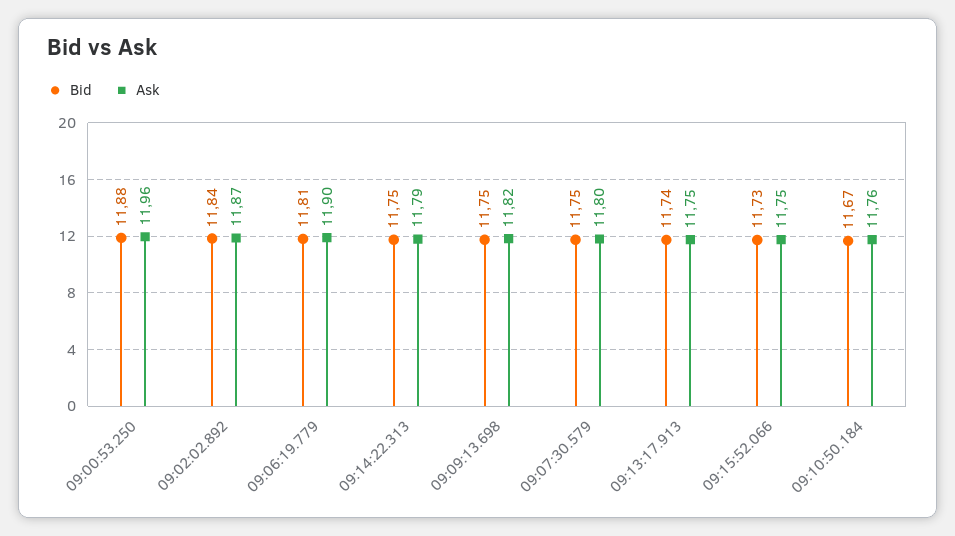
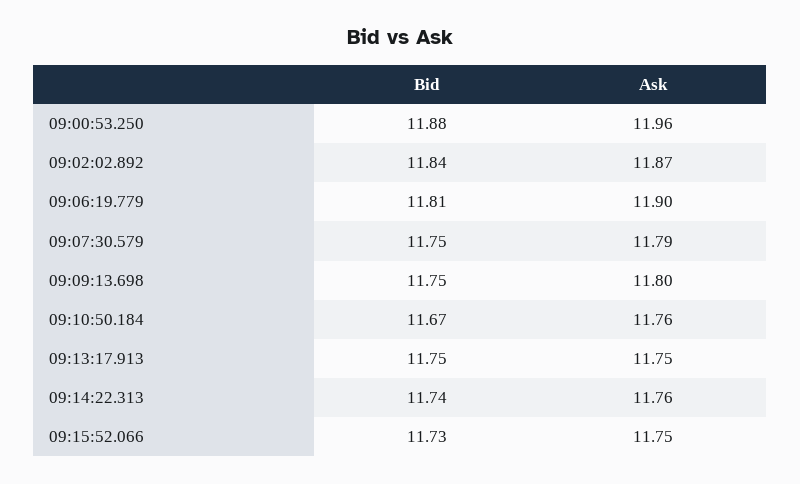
  {
    "Bid": {
      "09:00:53.250": 11.88,
      "09:02:02.892": 11.84,
      "09:06:19.779": 11.81,
-     "09:14:22.313": 11.75,
+     "09:14:22.313": 11.74,
      "09:09:13.698": 11.75,
      "09:07:30.579": 11.75,
-     "09:13:17.913": 11.74,
+     "09:13:17.913": 11.75,
      "09:15:52.066": 11.73,
      "09:10:50.184": 11.67
    },
    "Ask": {
      "09:00:53.250": 11.96,
      "09:02:02.892": 11.87,
      "09:06:19.779": 11.9,
-     "09:14:22.313": 11.79,
+     "09:14:22.313": 11.76,
-     "09:09:13.698": 11.82,
+     "09:09:13.698": 11.8,
-     "09:07:30.579": 11.8,
+     "09:07:30.579": 11.79,
      "09:13:17.913": 11.75,
      "09:15:52.066": 11.75,
      "09:10:50.184": 11.76
    }
  }

